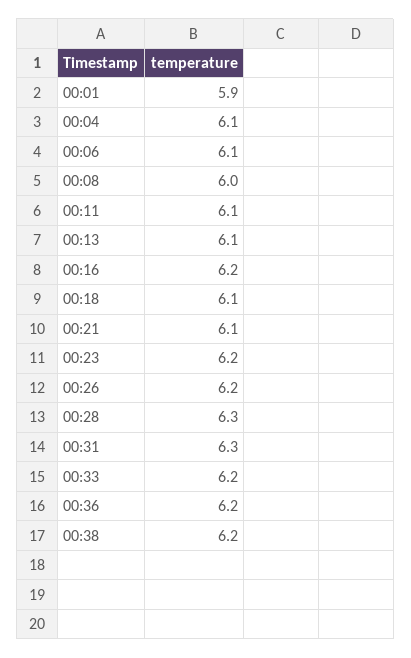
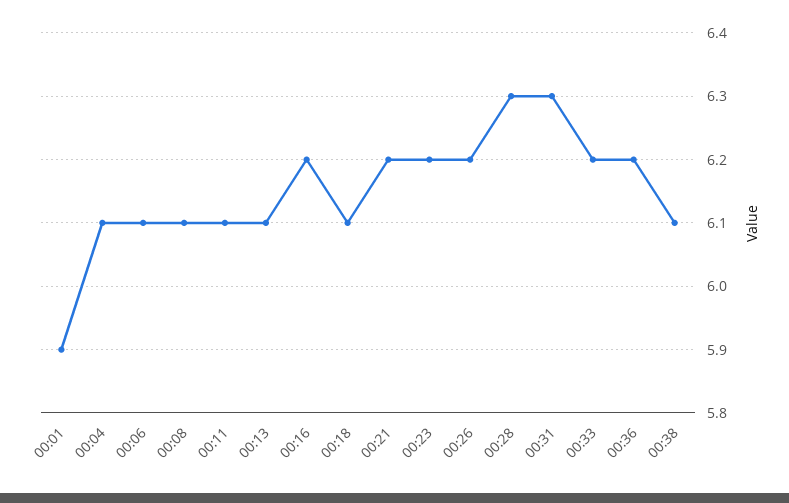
  {
    "00:01": 5.9,
    "00:04": 6.1,
    "00:06": 6.1,
-   "00:08": 6,
+   "00:08": 6.1,
    "00:11": 6.1,
    "00:13": 6.1,
    "00:16": 6.2,
    "00:18": 6.1,
-   "00:21": 6.1,
+   "00:21": 6.2,
    "00:23": 6.2,
    "00:26": 6.2,
    "00:28": 6.3,
    "00:31": 6.3,
    "00:33": 6.2,
    "00:36": 6.2,
-   "00:38": 6.2
+   "00:38": 6.1
  }

